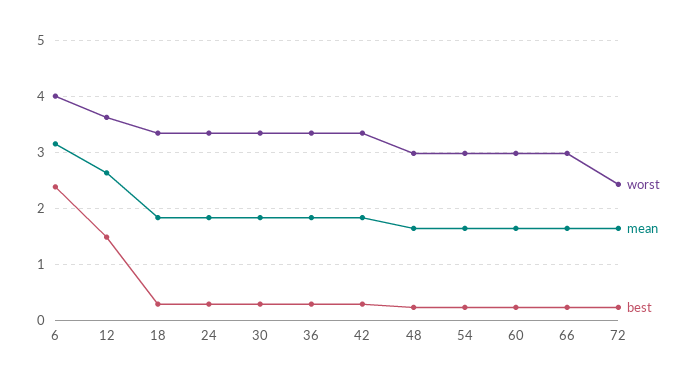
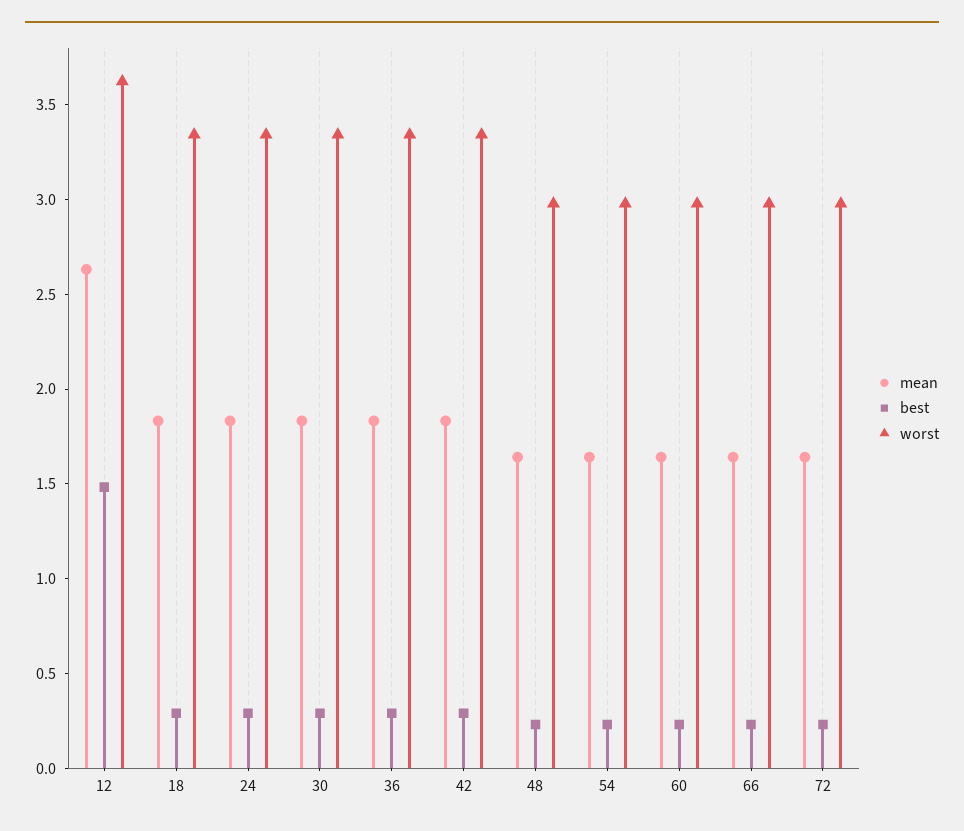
  {
    "worst": {
-     "6": 4,
      "12": 3.6,
      "18": 3.3,
      "24": 3.3,
      "30": 3.3,
      "36": 3.3,
      "42": 3.3,
      "48": 3,
      "54": 3,
      "60": 3,
      "66": 3,
-     "72": 2.4
+     "72": 3
    },
    "mean": {
-     "6": 3.2,
      "12": 2.6,
      "18": 1.8,
      "24": 1.8,
      "30": 1.8,
      "36": 1.8,
      "42": 1.8,
      "48": 1.6,
      "54": 1.6,
      "60": 1.6,
      "66": 1.6,
      "72": 1.6
    },
    "best": {
-     "6": 2.4,
      "12": 1.5,
      "18": 0.3,
      "24": 0.3,
      "30": 0.3,
      "36": 0.3,
      "42": 0.3,
      "48": 0.2,
      "54": 0.2,
      "60": 0.2,
      "66": 0.2,
      "72": 0.2
    }
  }

